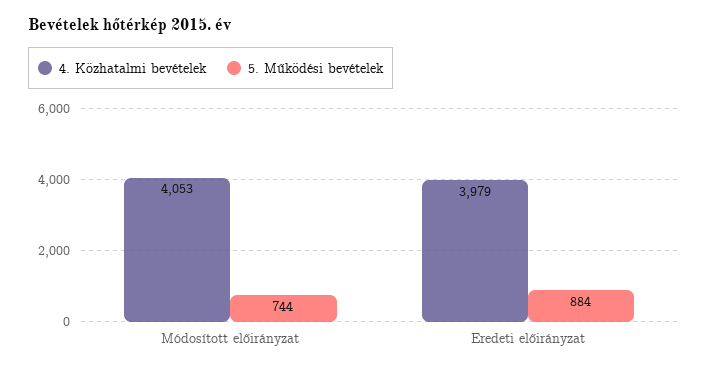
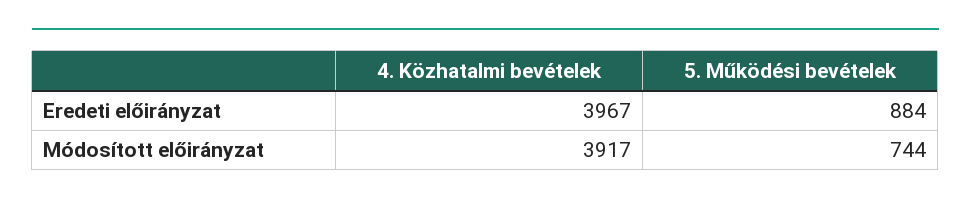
  {
    "4. Közhatalmi bevételek": {
-     "Módosított előirányzat": 4053,
+     "Módosított előirányzat": 3917,
-     "Eredeti előirányzat": 3979
+     "Eredeti előirányzat": 3967
    },
    "5. Működési bevételek": {
      "Módosított előirányzat": 744,
      "Eredeti előirányzat": 884
    }
  }

